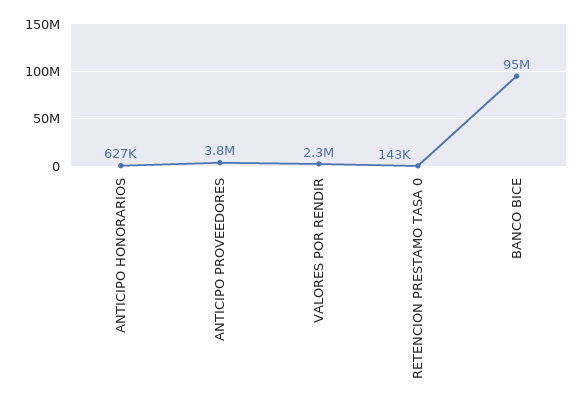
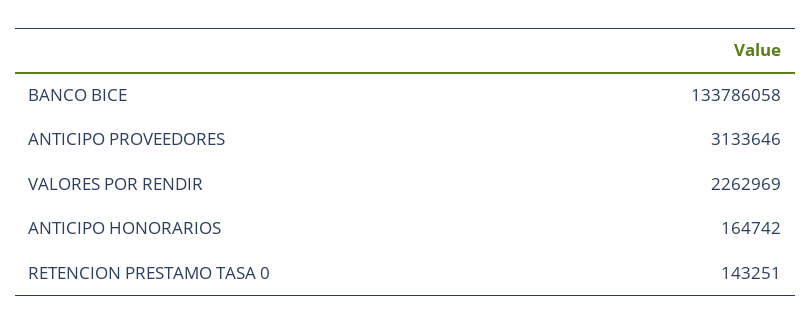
  {
-   "ANTICIPO HONORARIOS": 627000,
+   "ANTICIPO HONORARIOS": 164742,
-   "ANTICIPO PROVEEDORES": 3800000,
+   "ANTICIPO PROVEEDORES": 3133646,
    "VALORES POR RENDIR": 2262969,
    "RETENCION PRESTAMO TASA 0": 143251,
-   "BANCO BICE": 95000000
+   "BANCO BICE": 133786058
  }

